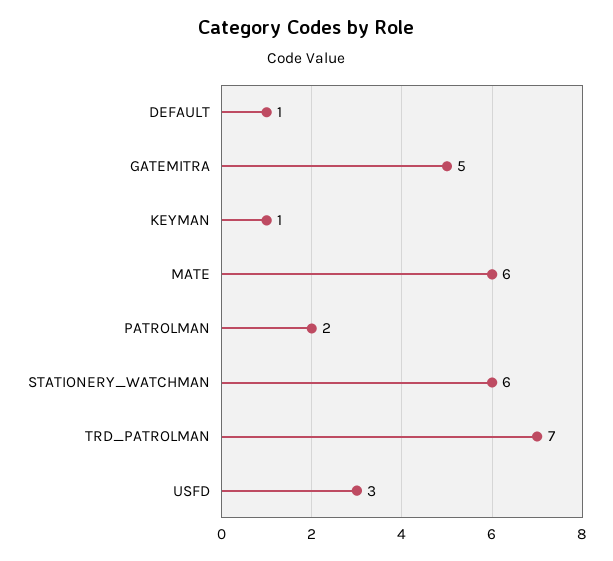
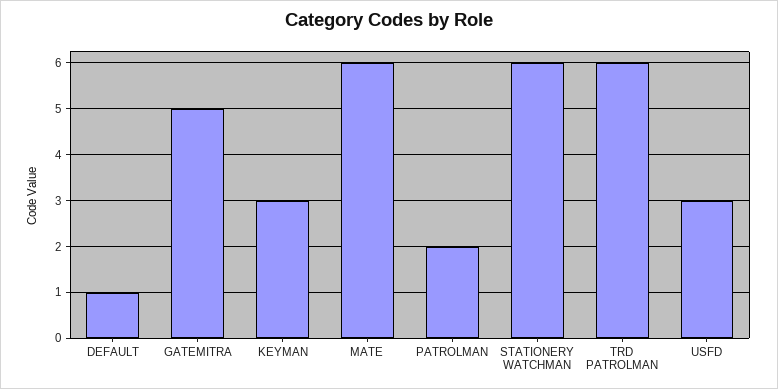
  {
    "DEFAULT": 1,
    "GATEMITRA": 5,
-   "KEYMAN": 1,
+   "KEYMAN": 3,
    "MATE": 6,
    "PATROLMAN": 2,
    "STATIONERY_WATCHMAN": 6,
-   "TRD_PATROLMAN": 7,
+   "TRD_PATROLMAN": 6,
    "USFD": 3
  }

